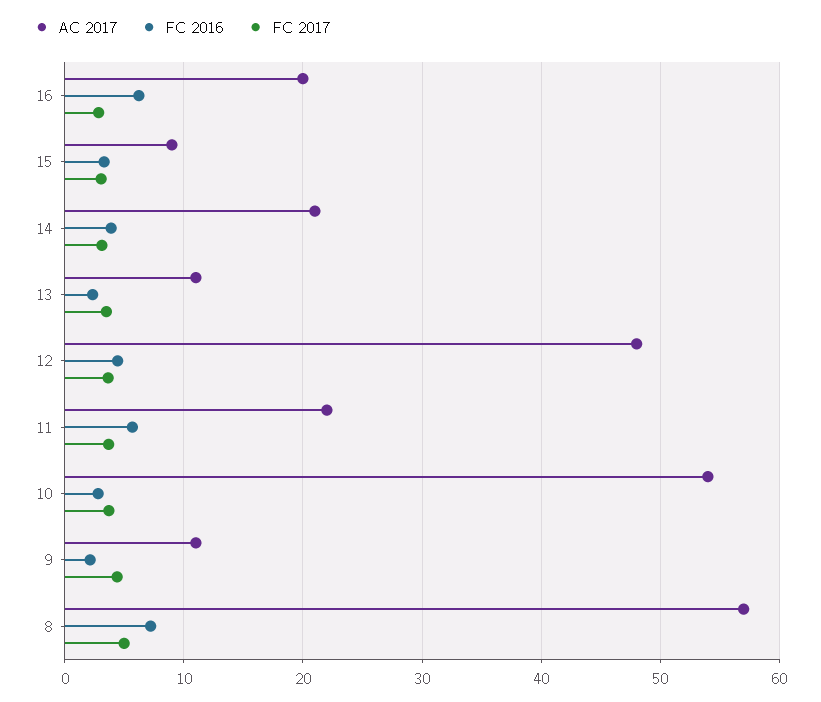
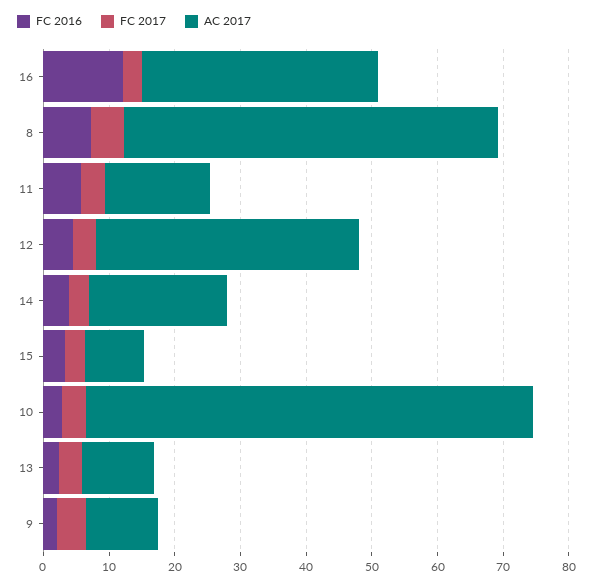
  {
    "AC 2017": {
-     "16": 20,
+     "16": 36,
      "15": 9,
      "14": 21,
      "13": 11,
-     "12": 48,
+     "12": 40,
-     "11": 22,
+     "11": 16,
-     "10": 54,
+     "10": 68,
      "9": 11,
      "8": 57
    },
    "FC 2016": {
-     "16": 6,
+     "16": 12,
      "15": 3,
      "14": 4,
      "13": 2,
      "12": 4,
      "11": 6,
      "10": 3,
      "9": 2,
      "8": 7
    },
    "FC 2017": {
      "16": 3,
      "15": 3,
      "14": 3,
      "13": 3,
      "12": 4,
      "11": 4,
      "10": 4,
      "9": 4,
      "8": 5
    }
  }

